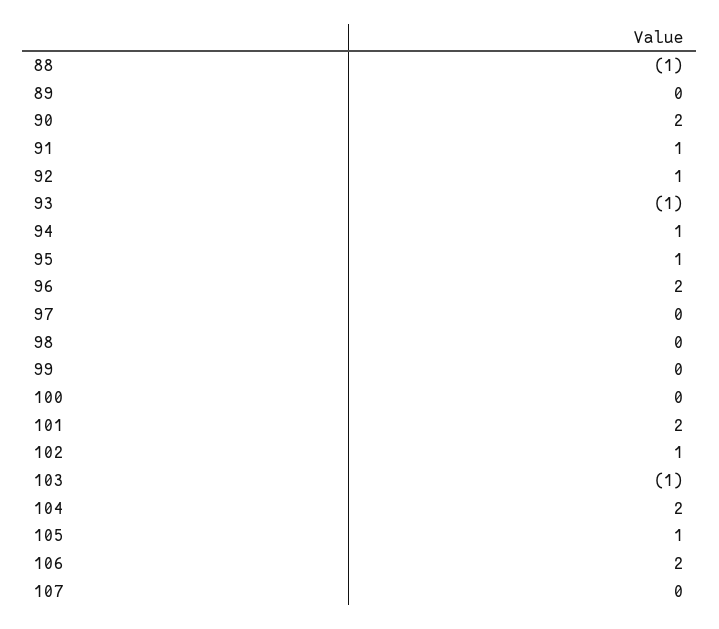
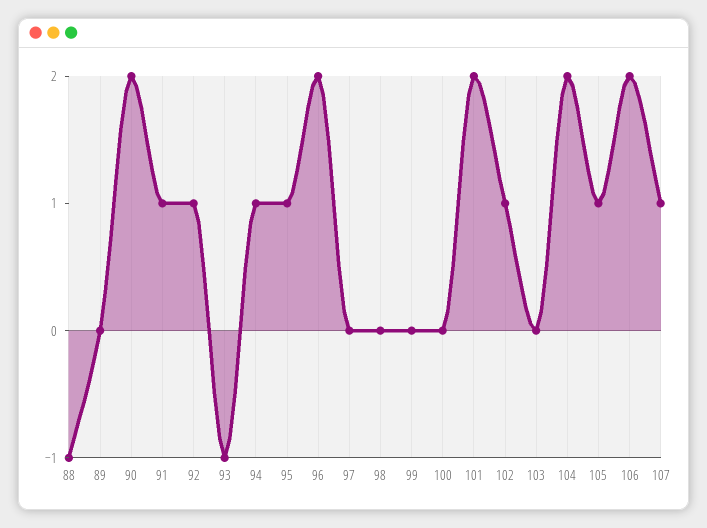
  {
    "88": -1,
    "89": 0,
    "90": 2,
    "91": 1,
    "92": 1,
    "93": -1,
    "94": 1,
    "95": 1,
    "96": 2,
    "97": 0,
    "98": 0,
    "99": 0,
    "100": 0,
    "101": 2,
    "102": 1,
-   "103": -1,
+   "103": 0,
    "104": 2,
    "105": 1,
    "106": 2,
-   "107": 0
+   "107": 1
  }

